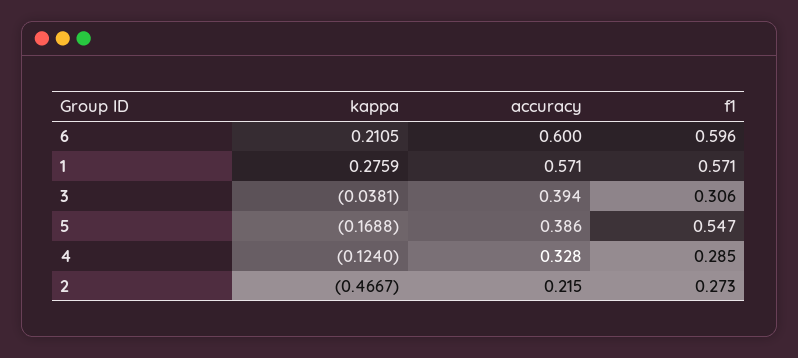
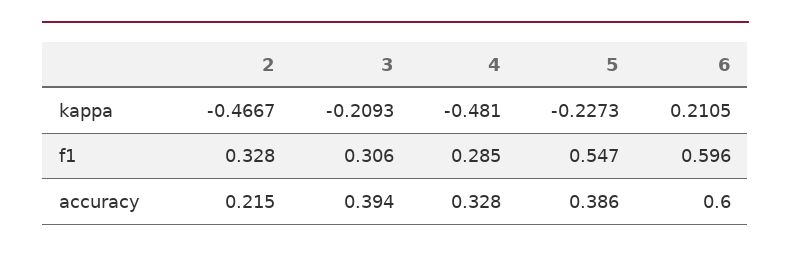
  {
    "kappa": {
      "6": 0.2105,
-     "1": 0.2759,
-     "3": -0.0381,
+     "3": -0.2093,
-     "5": -0.1688,
+     "5": -0.2273,
-     "4": -0.124,
+     "4": -0.481,
      "2": -0.4667
    },
    "accuracy": {
      "6": 0.6,
-     "1": 0.571,
      "3": 0.394,
      "5": 0.386,
      "4": 0.328,
      "2": 0.215
    },
    "f1": {
      "6": 0.596,
-     "1": 0.571,
      "3": 0.306,
      "5": 0.547,
      "4": 0.285,
-     "2": 0.273
+     "2": 0.328
    }
  }

